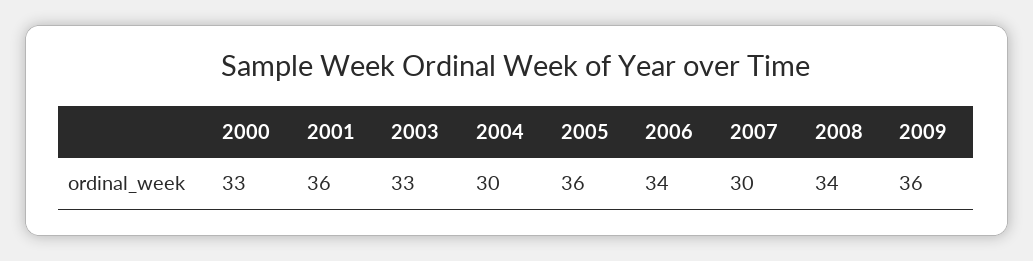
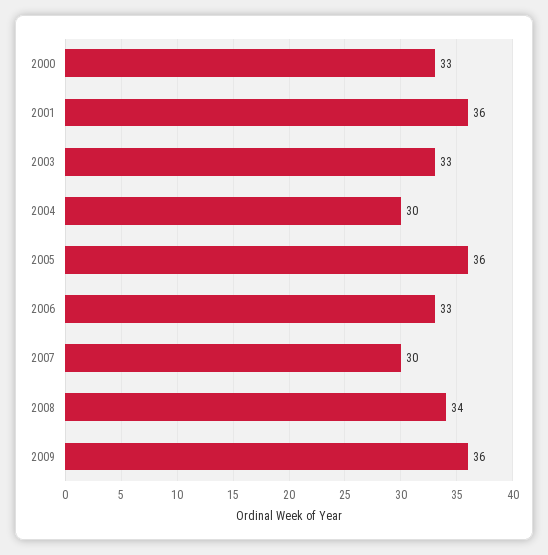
  {
    "2000": 33,
    "2001": 36,
    "2003": 33,
    "2004": 30,
    "2005": 36,
-   "2006": 34,
+   "2006": 33,
    "2007": 30,
    "2008": 34,
    "2009": 36
  }

